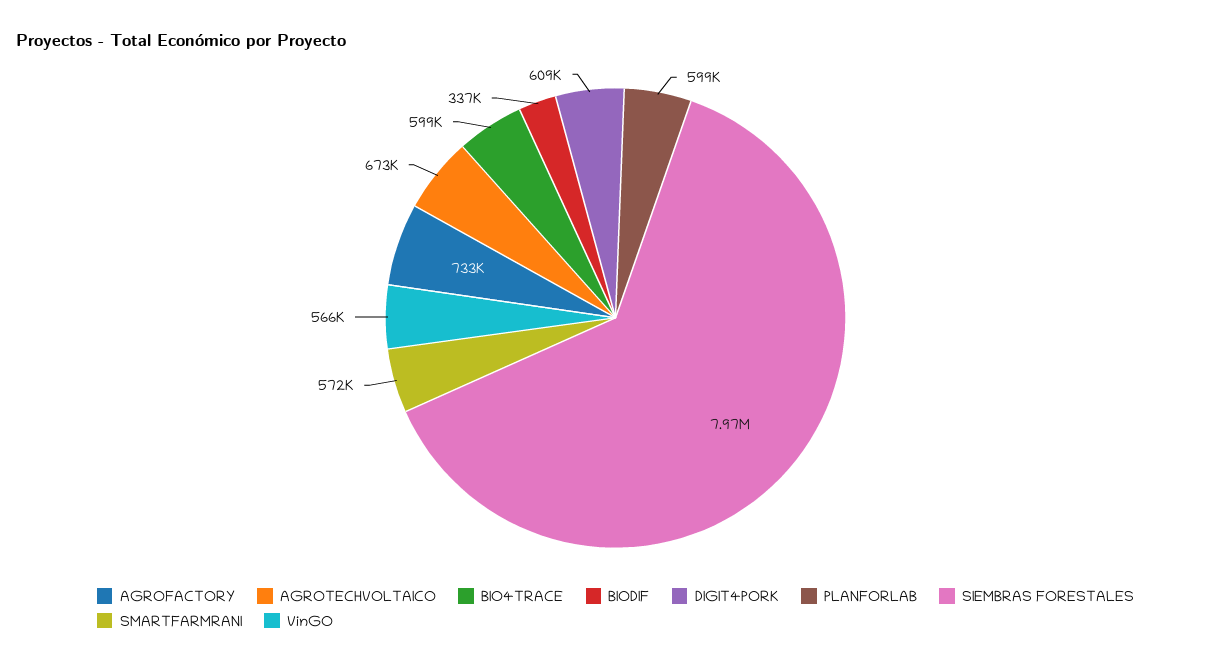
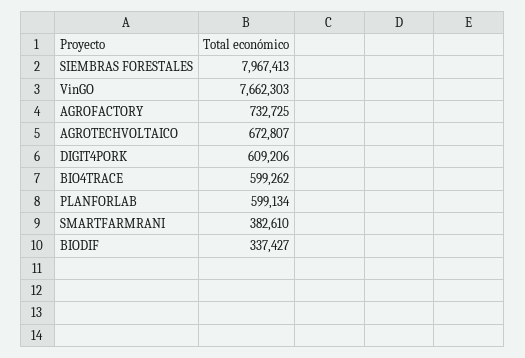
  {
    "AGROFACTORY": 732725,
    "AGROTECHVOLTAICO": 672807,
    "BIO4TRACE": 599262,
    "BIODIF": 337427,
    "DIGIT4PORK": 609206,
    "PLANFORLAB": 599134,
    "SIEMBRAS FORESTALES": 7967413,
-   "SMARTFARMRANI": 572000,
+   "SMARTFARMRANI": 382610,
-   "VinGO": 566000
+   "VinGO": 7662303
  }

